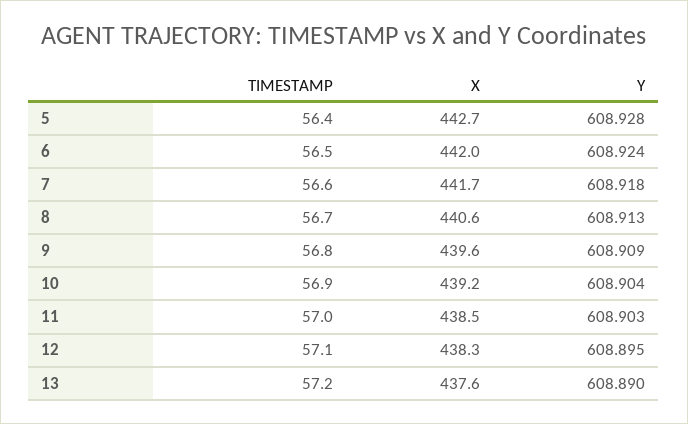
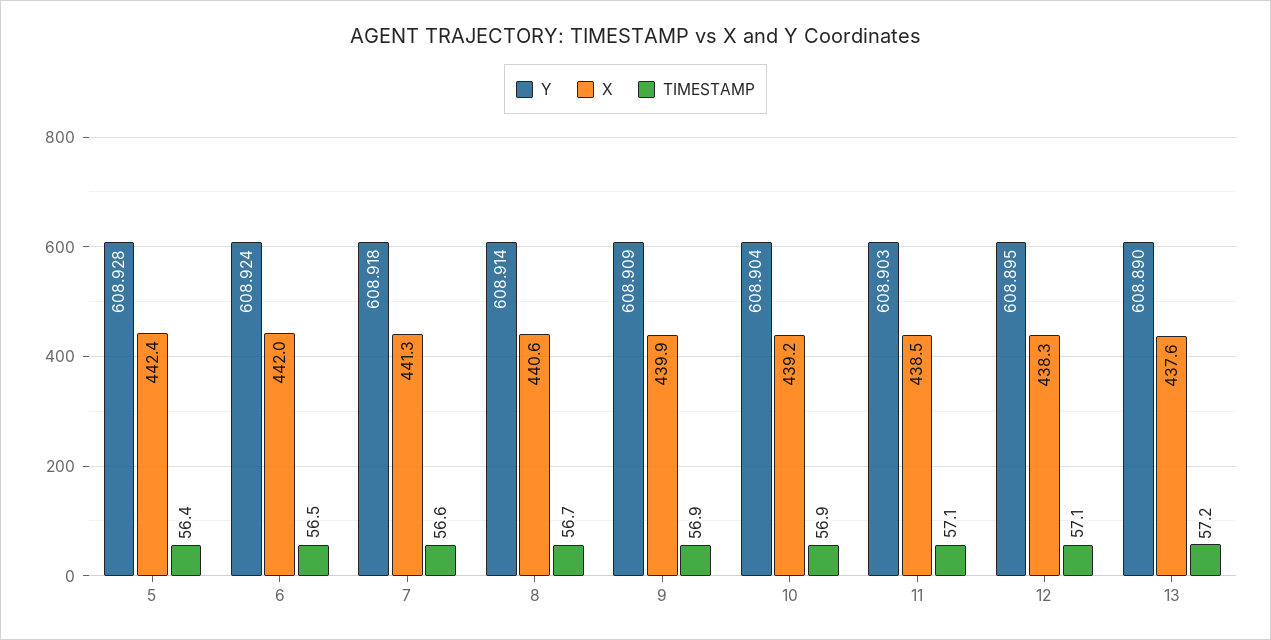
  {
    "TIMESTAMP": {
      "5": 56.4,
      "6": 56.5,
      "7": 56.6,
      "8": 56.7,
-     "9": 56.8,
+     "9": 56.9,
      "10": 56.9,
-     "11": 57,
+     "11": 57.1,
      "12": 57.1,
      "13": 57.2
    },
    "X": {
-     "5": 442.7,
+     "5": 442.4,
      "6": 442,
-     "7": 441.7,
+     "7": 441.3,
      "8": 440.6,
-     "9": 439.6,
+     "9": 439.9,
      "10": 439.2,
      "11": 438.5,
      "12": 438.3,
      "13": 437.6
    },
    "Y": {
      "5": 608.928,
      "6": 608.924,
      "7": 608.918,
-     "8": 608.913,
+     "8": 608.914,
      "9": 608.909,
      "10": 608.904,
      "11": 608.903,
      "12": 608.895,
      "13": 608.89
    }
  }

